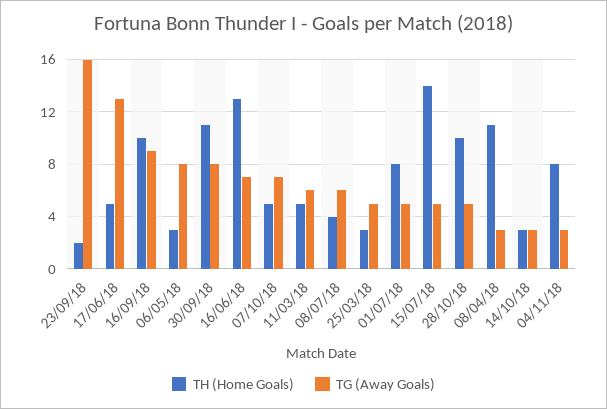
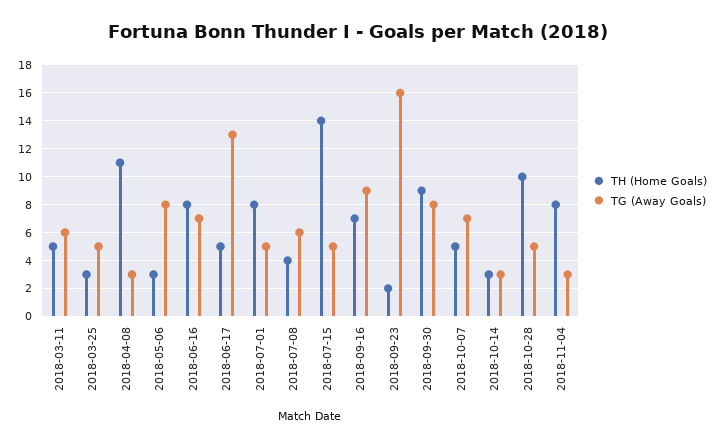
  {
    "TH (Home Goals)": {
      "23/09/18": 2,
      "17/06/18": 5,
-     "16/09/18": 10,
+     "16/09/18": 7,
      "06/05/18": 3,
-     "30/09/18": 11,
+     "30/09/18": 9,
-     "16/06/18": 13,
+     "16/06/18": 8,
      "07/10/18": 5,
      "11/03/18": 5,
      "08/07/18": 4,
      "25/03/18": 3,
      "01/07/18": 8,
      "15/07/18": 14,
      "28/10/18": 10,
      "08/04/18": 11,
      "14/10/18": 3,
      "04/11/18": 8
    },
    "TG (Away Goals)": {
      "23/09/18": 16,
      "17/06/18": 13,
      "16/09/18": 9,
      "06/05/18": 8,
      "30/09/18": 8,
      "16/06/18": 7,
      "07/10/18": 7,
      "11/03/18": 6,
      "08/07/18": 6,
      "25/03/18": 5,
      "01/07/18": 5,
      "15/07/18": 5,
      "28/10/18": 5,
      "08/04/18": 3,
      "14/10/18": 3,
      "04/11/18": 3
    }
  }

